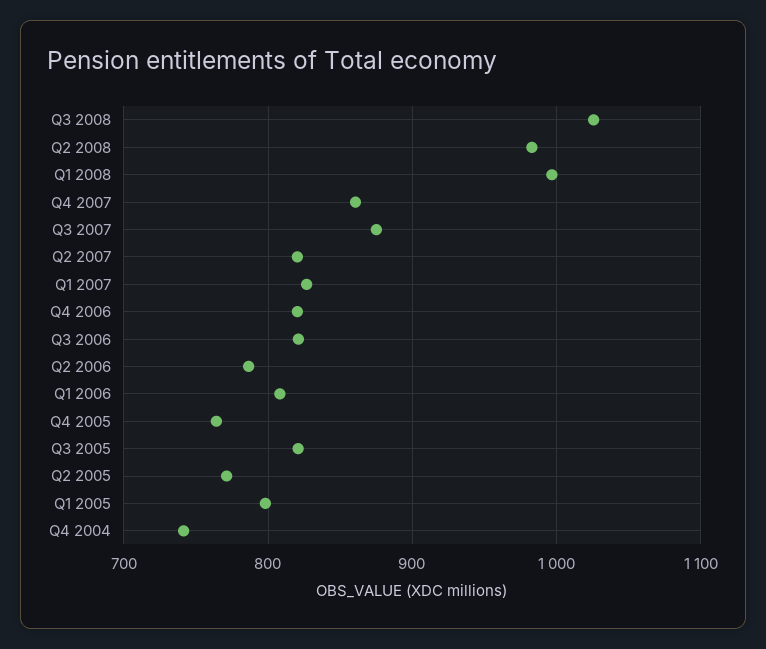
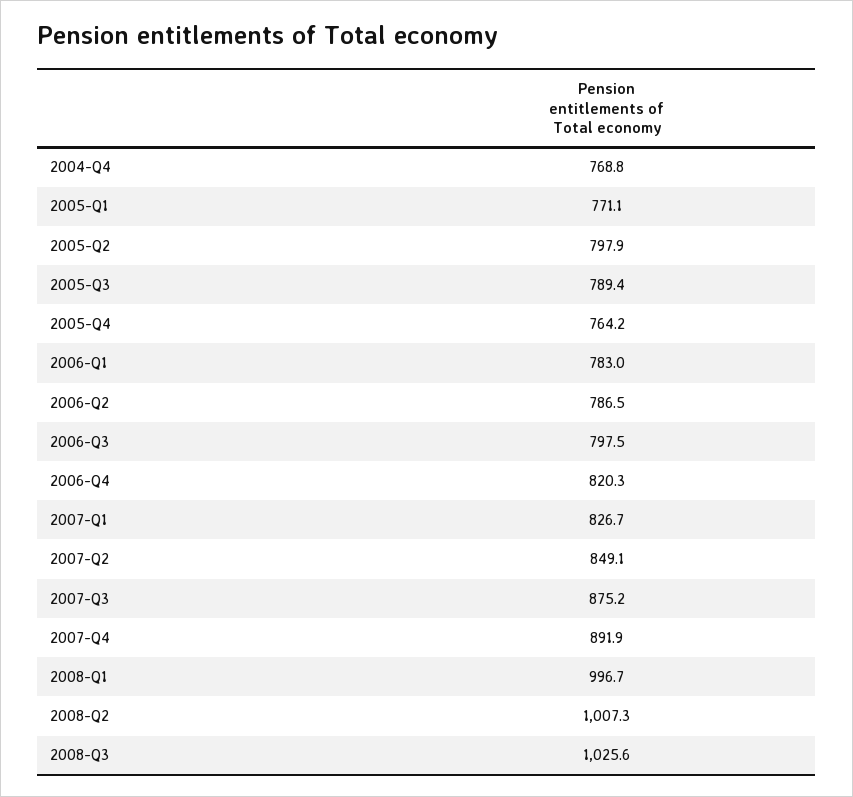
  {
    "Q3 2008": 1025.6,
-   "Q2 2008": 980,
+   "Q2 2008": 1007.3,
    "Q1 2008": 996.7,
-   "Q4 2007": 860,
+   "Q4 2007": 891.9,
    "Q3 2007": 875.2,
-   "Q2 2007": 820,
+   "Q2 2007": 849.1,
    "Q1 2007": 826.7,
    "Q4 2006": 820.3,
-   "Q3 2006": 820,
+   "Q3 2006": 797.5,
    "Q2 2006": 786.5,
-   "Q1 2006": 810,
+   "Q1 2006": 783,
    "Q4 2005": 764.2,
-   "Q3 2005": 820,
+   "Q3 2005": 789.4,
-   "Q2 2005": 770,
+   "Q2 2005": 797.9,
-   "Q1 2005": 800,
+   "Q1 2005": 771.1,
-   "Q4 2004": 740
+   "Q4 2004": 768.8
  }

